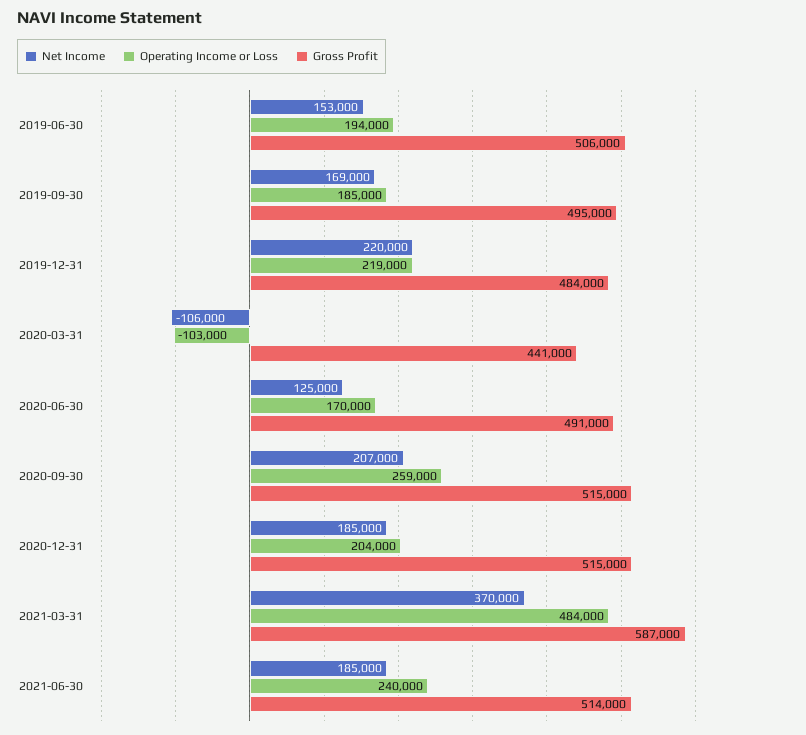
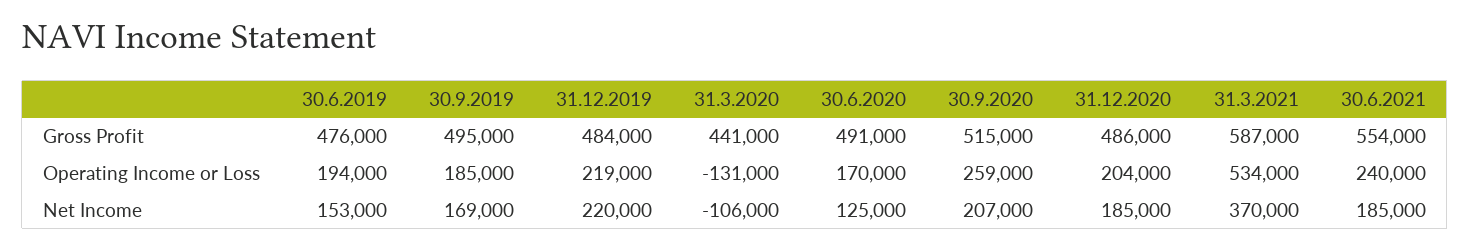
  {
    "Net Income": {
      "2019-06-30": 153000,
      "2019-09-30": 169000,
      "2019-12-31": 220000,
      "2020-03-31": -106000,
      "2020-06-30": 125000,
      "2020-09-30": 207000,
      "2020-12-31": 185000,
      "2021-03-31": 370000,
      "2021-06-30": 185000
    },
    "Operating Income or Loss": {
      "2019-06-30": 194000,
      "2019-09-30": 185000,
      "2019-12-31": 219000,
-     "2020-03-31": -103000,
+     "2020-03-31": -131000,
      "2020-06-30": 170000,
      "2020-09-30": 259000,
      "2020-12-31": 204000,
-     "2021-03-31": 484000,
+     "2021-03-31": 534000,
      "2021-06-30": 240000
    },
    "Gross Profit": {
-     "2019-06-30": 506000,
+     "2019-06-30": 476000,
      "2019-09-30": 495000,
      "2019-12-31": 484000,
      "2020-03-31": 441000,
      "2020-06-30": 491000,
      "2020-09-30": 515000,
-     "2020-12-31": 515000,
+     "2020-12-31": 486000,
      "2021-03-31": 587000,
-     "2021-06-30": 514000
+     "2021-06-30": 554000
    }
  }

